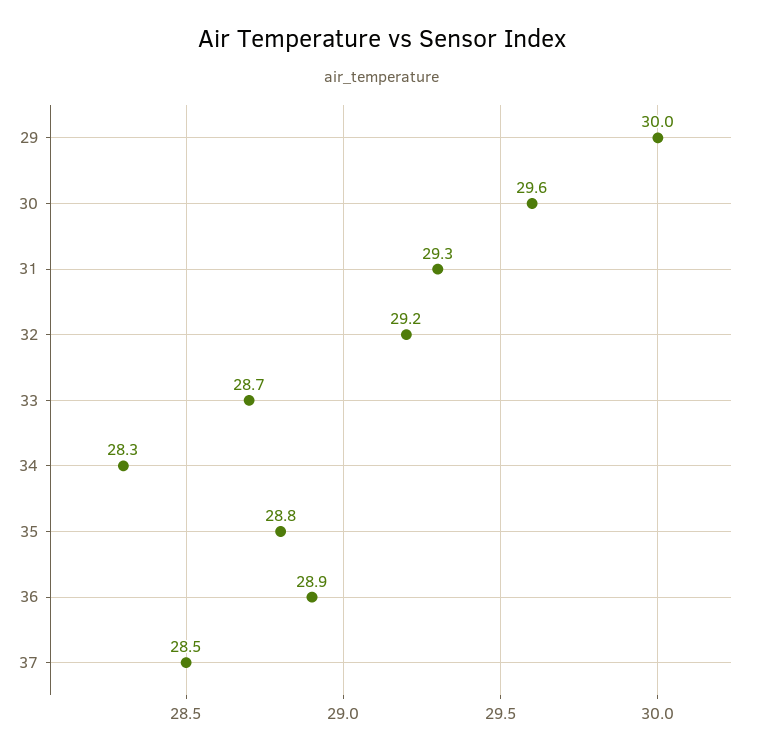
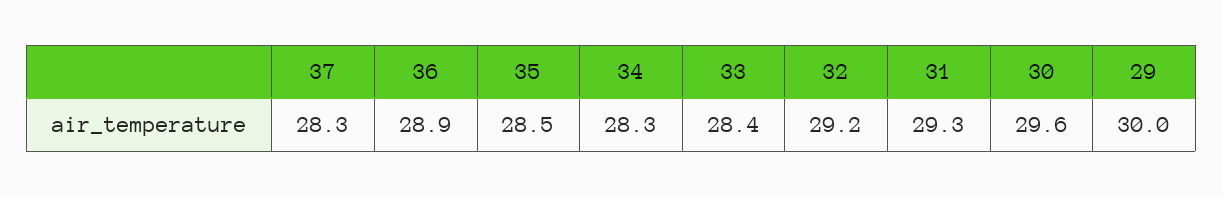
  {
    "29": 30,
    "30": 29.6,
    "31": 29.3,
    "32": 29.2,
-   "33": 28.7,
+   "33": 28.4,
    "34": 28.3,
-   "35": 28.8,
+   "35": 28.5,
    "36": 28.9,
-   "37": 28.5
+   "37": 28.3
  }

